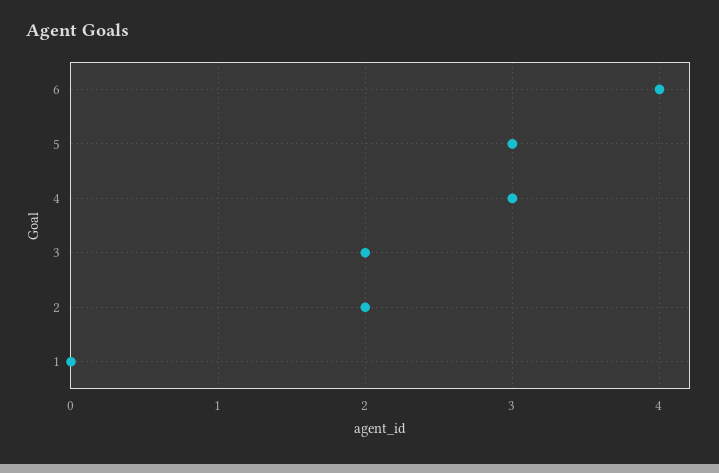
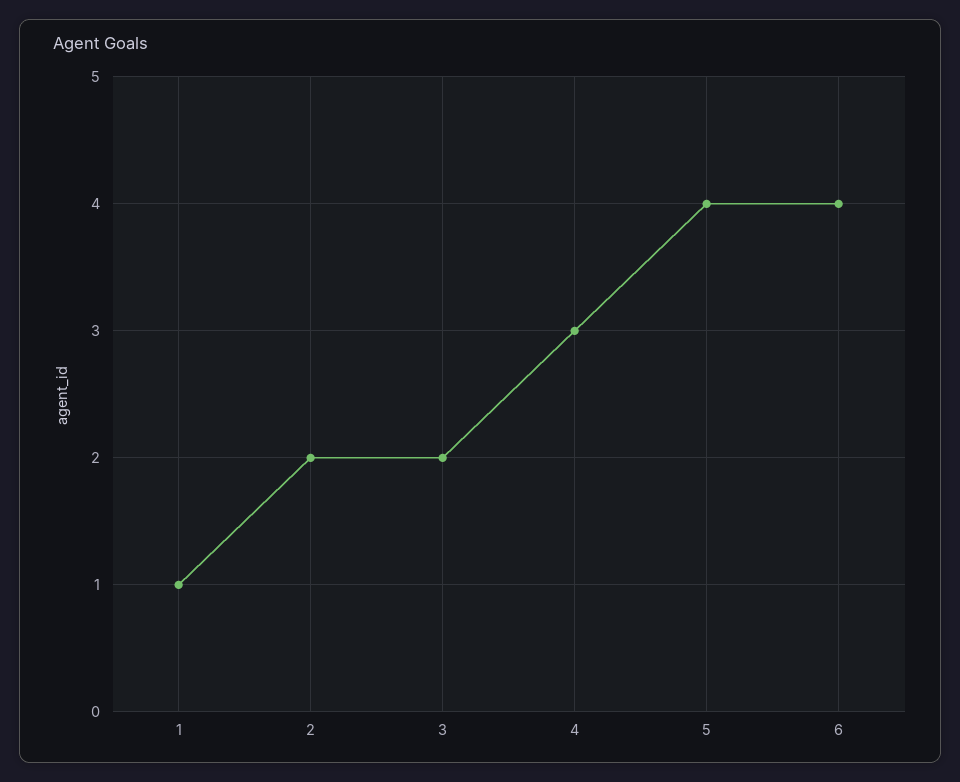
  {
    "6": 4,
-   "5": 3,
+   "5": 4,
    "4": 3,
    "3": 2,
    "2": 2,
-   "1": 0
+   "1": 1
  }

